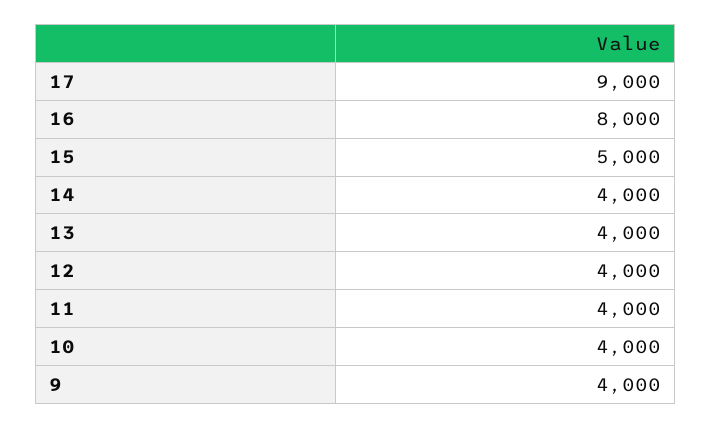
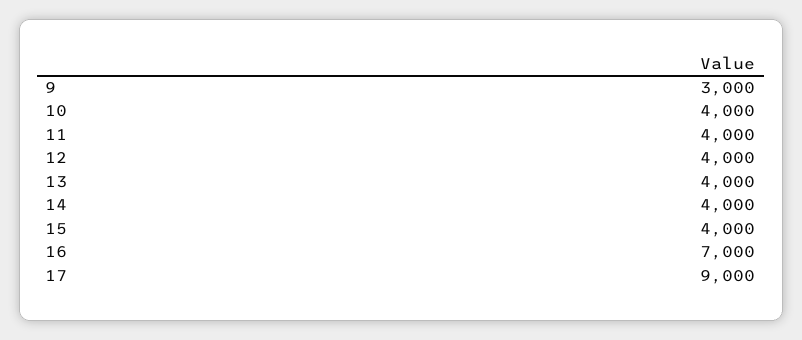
  {
    "17": 9000,
-   "16": 8000,
+   "16": 7000,
-   "15": 5000,
+   "15": 4000,
    "14": 4000,
    "13": 4000,
    "12": 4000,
    "11": 4000,
    "10": 4000,
-   "9": 4000
+   "9": 3000
  }

